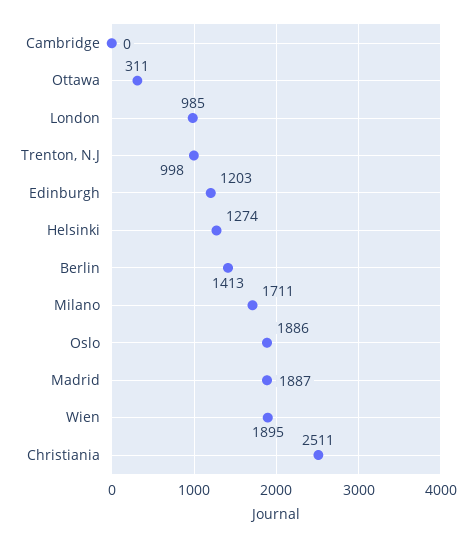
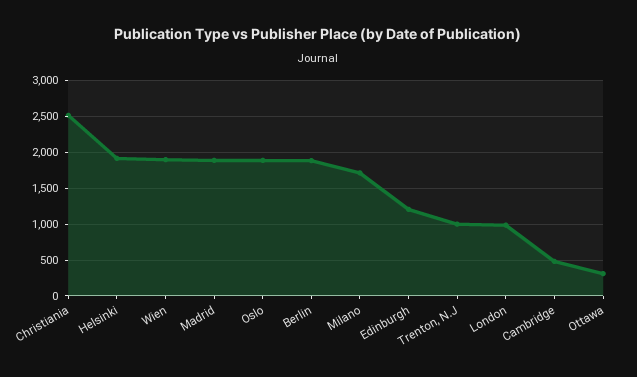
  {
-   "Cambridge": 0,
+   "Cambridge": 500,
    "Ottawa": 311,
    "London": 985,
    "Trenton, N.J": 998,
    "Edinburgh": 1203,
-   "Helsinki": 1274,
+   "Helsinki": 1900,
-   "Berlin": 1413,
+   "Berlin": 1900,
    "Milano": 1711,
    "Oslo": 1886,
    "Madrid": 1887,
    "Wien": 1895,
    "Christiania": 2511
  }

